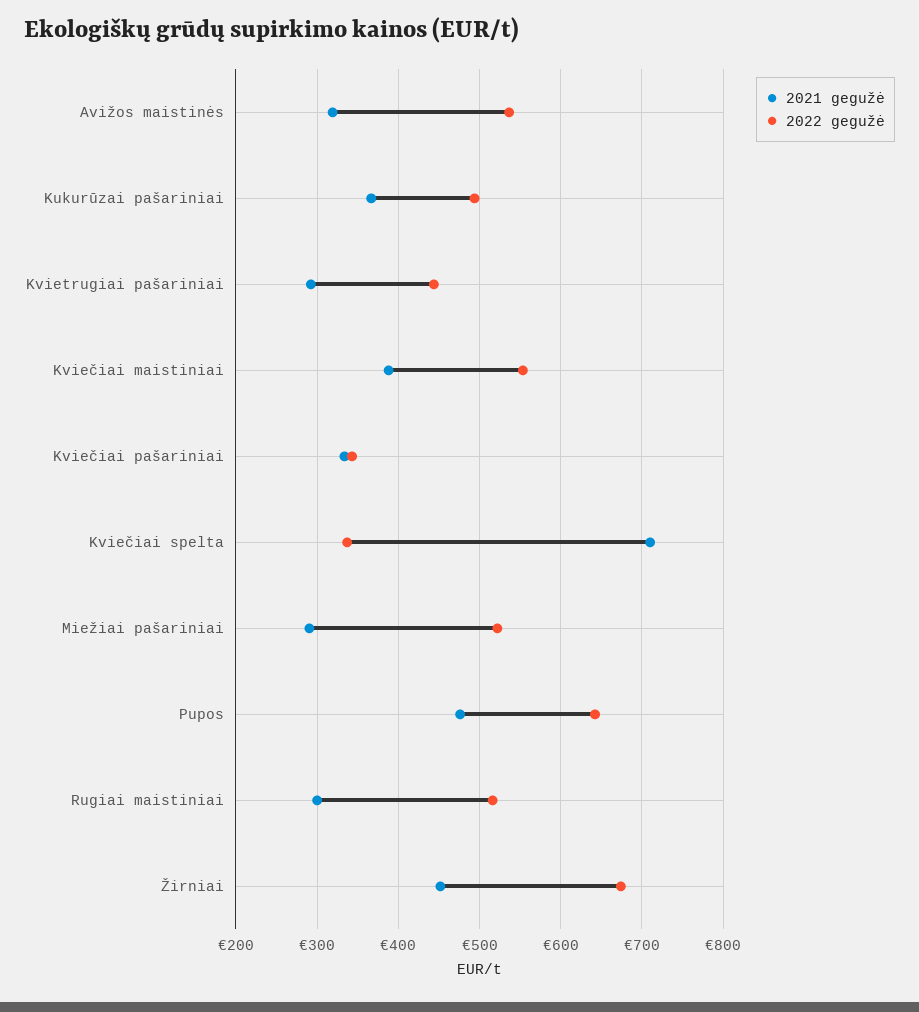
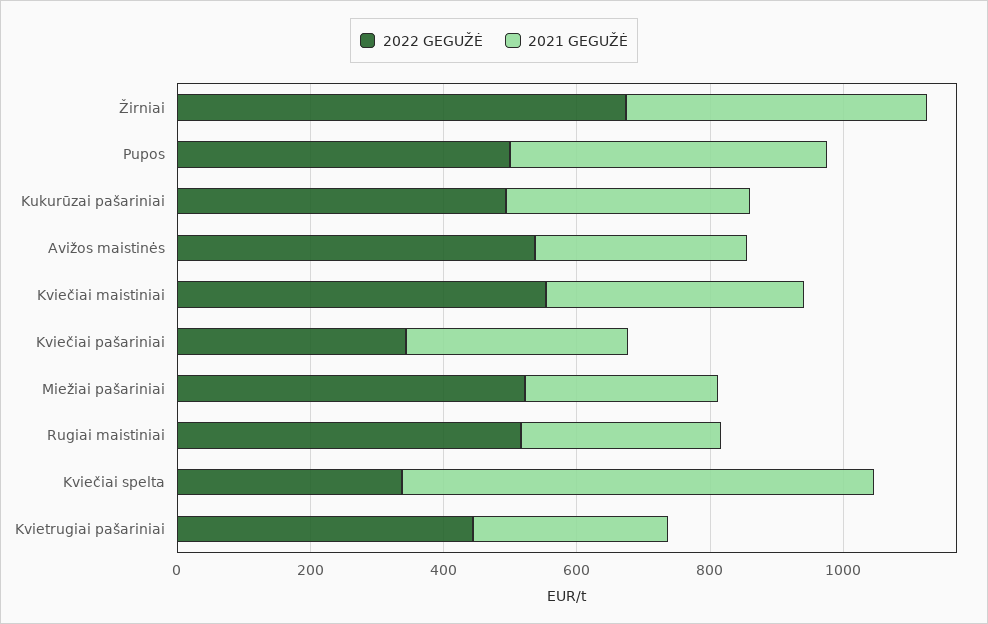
  {
    "2021 gegužė": {
      "Avižos maistinės": 320,
      "Kukurūzai pašariniai": 370,
      "Kvietrugiai pašariniai": 290,
      "Kviečiai maistiniai": 390,
      "Kviečiai pašariniai": 330,
      "Kviečiai spelta": 710,
      "Miežiai pašariniai": 290,
      "Pupos": 480,
      "Rugiai maistiniai": 300,
      "Žirniai": 450
    },
    "2022 gegužė": {
      "Avižos maistinės": 540,
      "Kukurūzai pašariniai": 490,
      "Kvietrugiai pašariniai": 440,
      "Kviečiai maistiniai": 550,
      "Kviečiai pašariniai": 340,
      "Kviečiai spelta": 340,
      "Miežiai pašariniai": 520,
-     "Pupos": 640,
+     "Pupos": 500,
      "Rugiai maistiniai": 520,
      "Žirniai": 670
    }
  }

